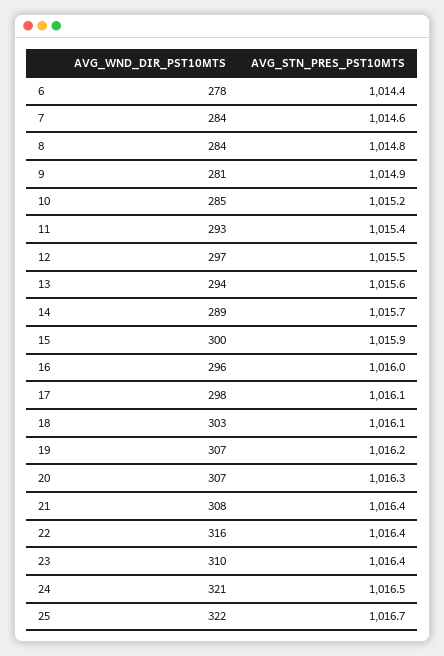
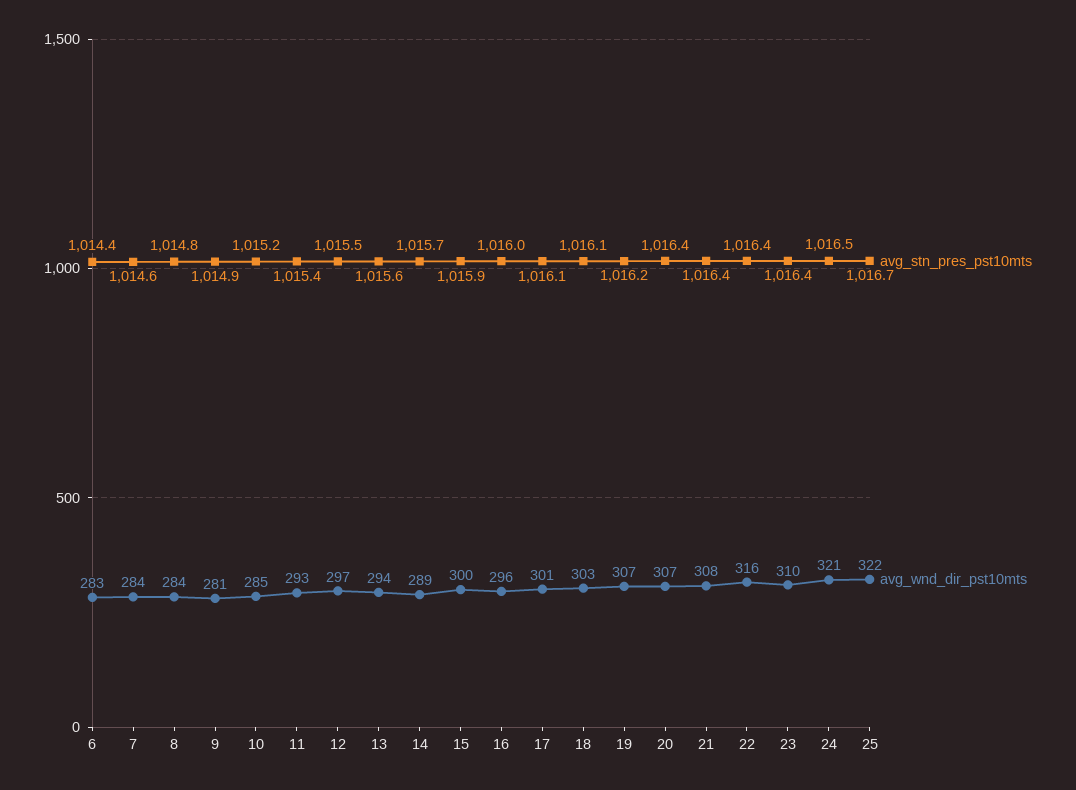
  {
    "AVG_WND_DIR_PST10MTS": {
-     "6": 278,
+     "6": 283,
      "7": 284,
      "8": 284,
      "9": 281,
      "10": 285,
      "11": 293,
      "12": 297,
      "13": 294,
      "14": 289,
      "15": 300,
      "16": 296,
-     "17": 298,
+     "17": 301,
      "18": 303,
      "19": 307,
      "20": 307,
      "21": 308,
      "22": 316,
      "23": 310,
      "24": 321,
      "25": 322
    },
    "AVG_STN_PRES_PST10MTS": {
      "6": 1014.4,
      "7": 1014.6,
      "8": 1014.8,
      "9": 1014.9,
      "10": 1015.2,
      "11": 1015.4,
      "12": 1015.5,
      "13": 1015.6,
      "14": 1015.7,
      "15": 1015.9,
      "16": 1016,
      "17": 1016.1,
      "18": 1016.1,
      "19": 1016.2,
-     "20": 1016.3,
+     "20": 1016.4,
      "21": 1016.4,
      "22": 1016.4,
      "23": 1016.4,
      "24": 1016.5,
      "25": 1016.7
    }
  }

